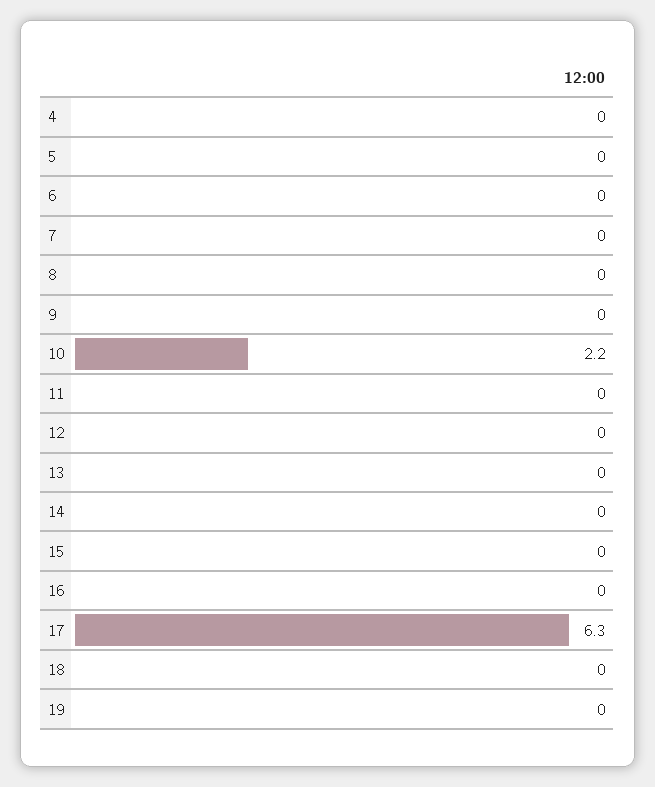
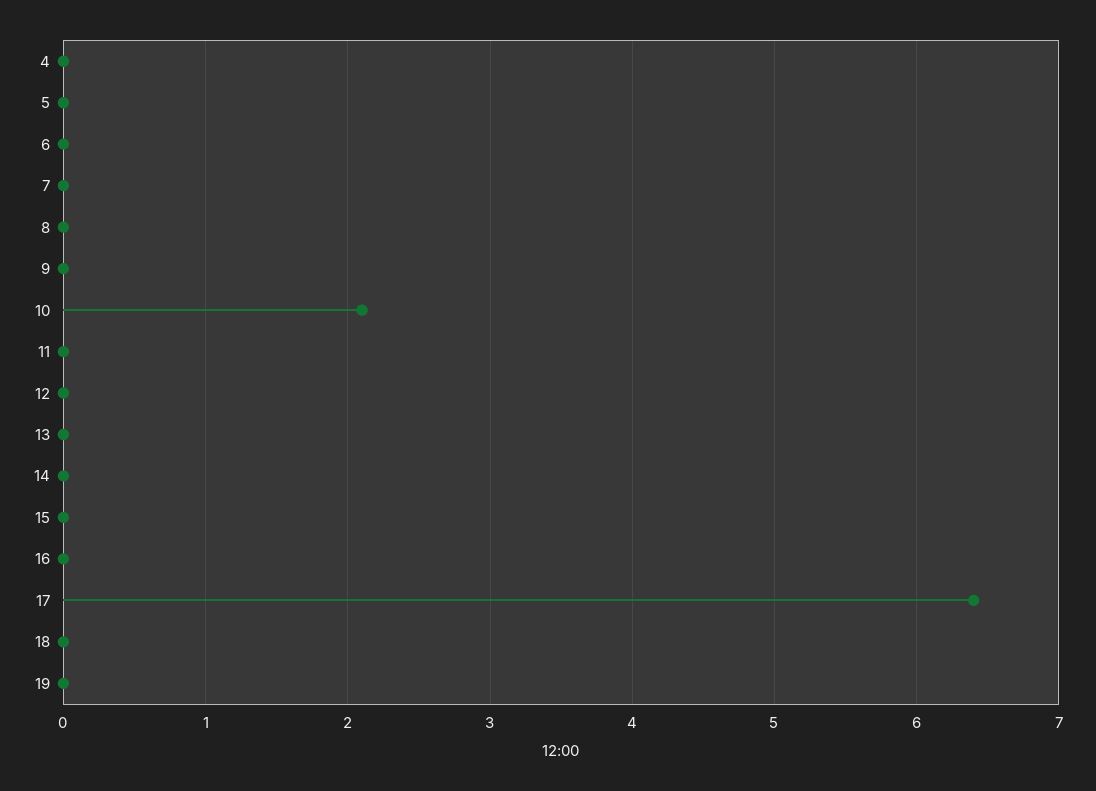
  {
    "4": 0,
    "5": 0,
    "6": 0,
    "7": 0,
    "8": 0,
    "9": 0,
-   "10": 2.2,
+   "10": 2.1,
    "11": 0,
    "12": 0,
    "13": 0,
    "14": 0,
    "15": 0,
    "16": 0,
-   "17": 6.3,
+   "17": 6.4,
    "18": 0,
    "19": 0
  }

